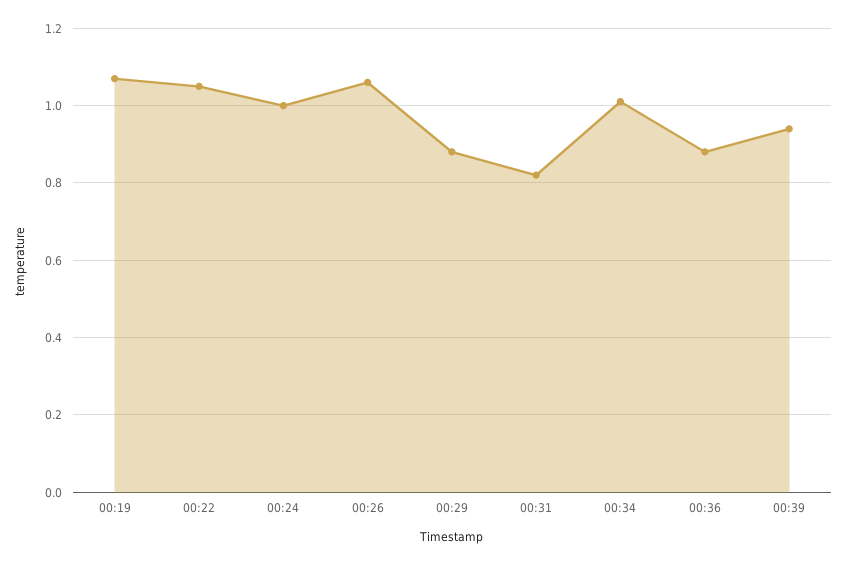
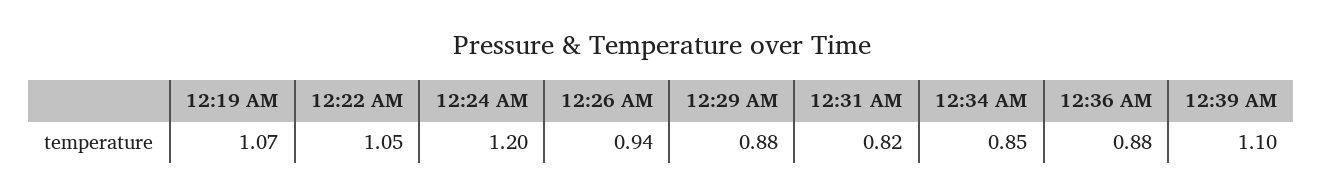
  {
    "00:19": 1.07,
    "00:22": 1.05,
-   "00:24": 1,
+   "00:24": 1.2,
-   "00:26": 1.05,
+   "00:26": 0.94,
    "00:29": 0.88,
    "00:31": 0.82,
-   "00:34": 1,
+   "00:34": 0.85,
    "00:36": 0.88,
-   "00:39": 0.95
+   "00:39": 1.1
  }

